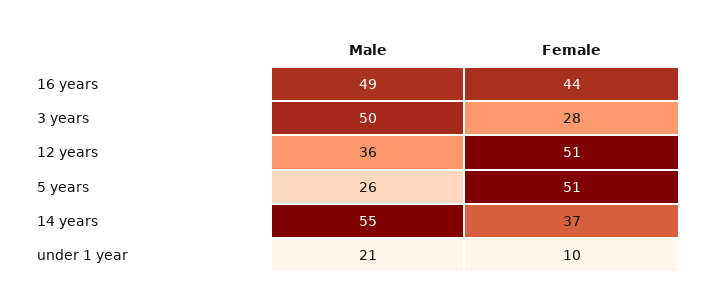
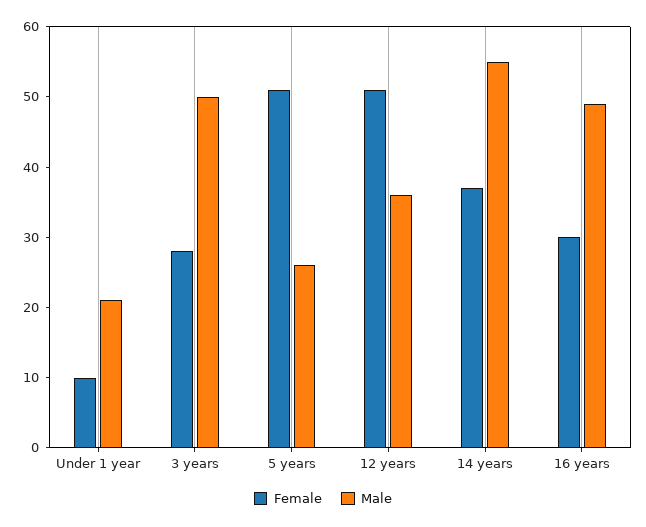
  {
    "Male": {
      "16 years": 49,
      "3 years": 50,
      "12 years": 36,
      "5 years": 26,
      "14 years": 55,
      "under 1 year": 21
    },
    "Female": {
-     "16 years": 44,
+     "16 years": 30,
      "3 years": 28,
      "12 years": 51,
      "5 years": 51,
      "14 years": 37,
      "under 1 year": 10
    }
  }

